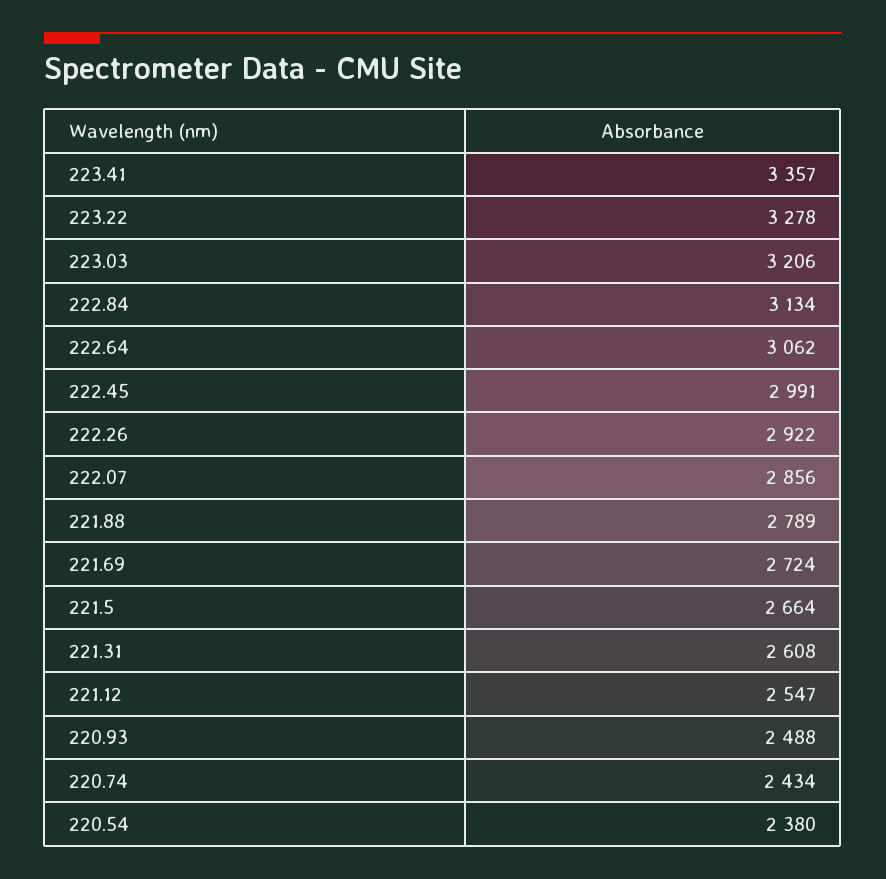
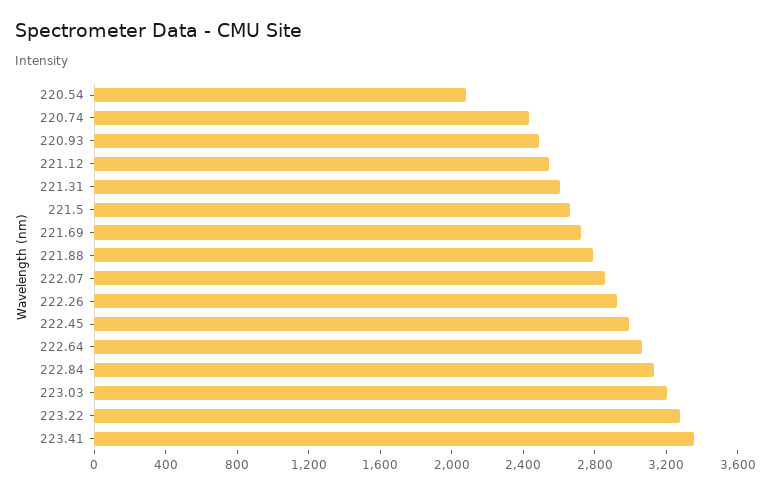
  {
    "223.41": 3357,
    "223.22": 3278,
    "223.03": 3206,
    "222.84": 3134,
    "222.64": 3062,
    "222.45": 2991,
    "222.26": 2922,
    "222.07": 2856,
    "221.88": 2789,
    "221.69": 2724,
    "221.5": 2664,
    "221.31": 2608,
    "221.12": 2547,
    "220.93": 2488,
    "220.74": 2434,
-   "220.54": 2380
+   "220.54": 2100
  }

